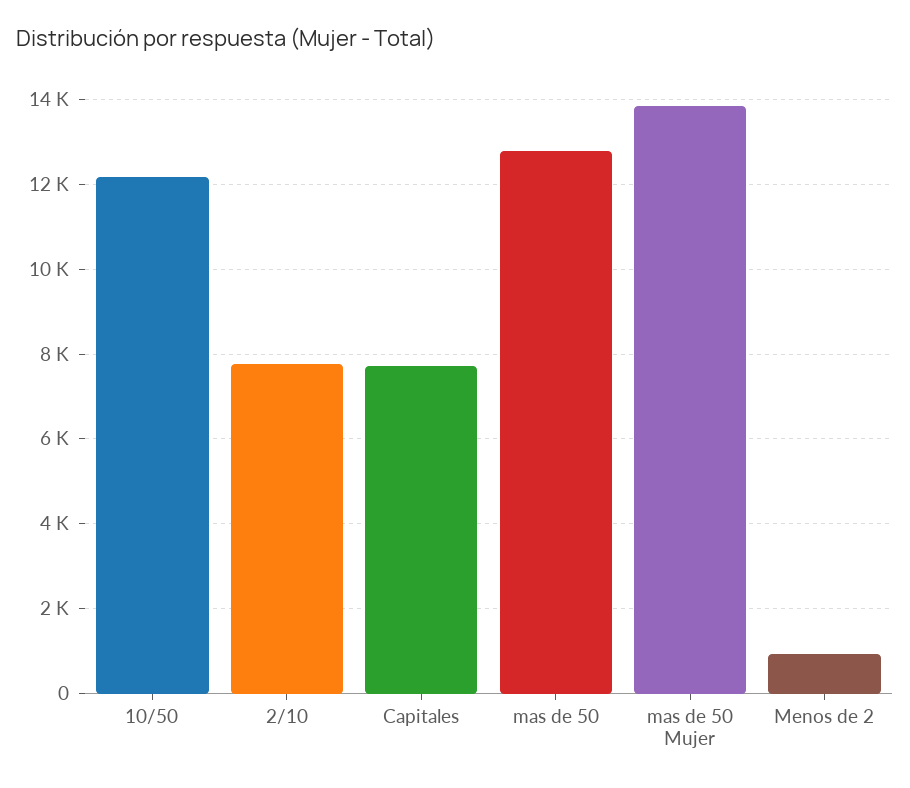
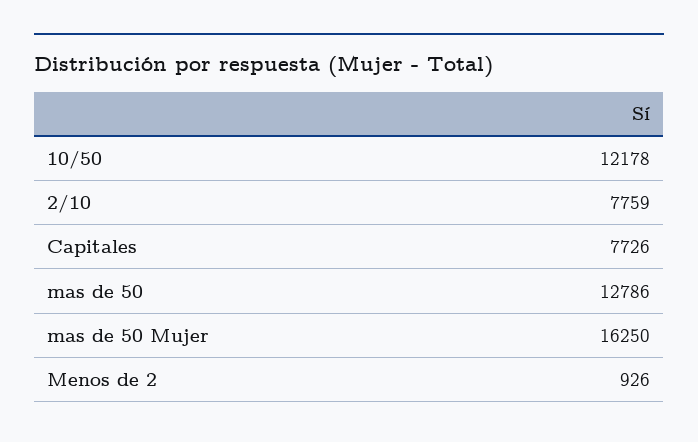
  {
    "10/50": 12178,
    "2/10": 7759,
    "Capitales": 7726,
    "mas de 50": 12786,
-   "mas de 50 Mujer": 13800,
+   "mas de 50 Mujer": 16250,
    "Menos de 2": 926
  }

